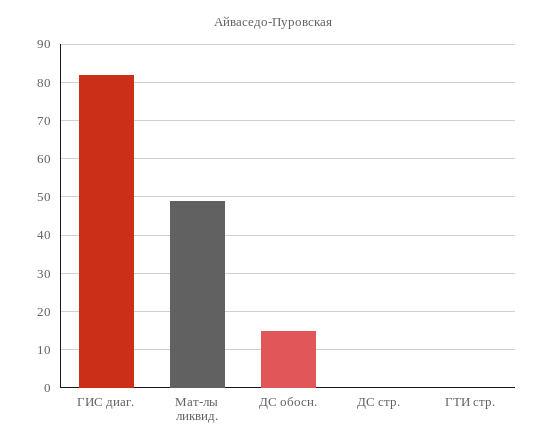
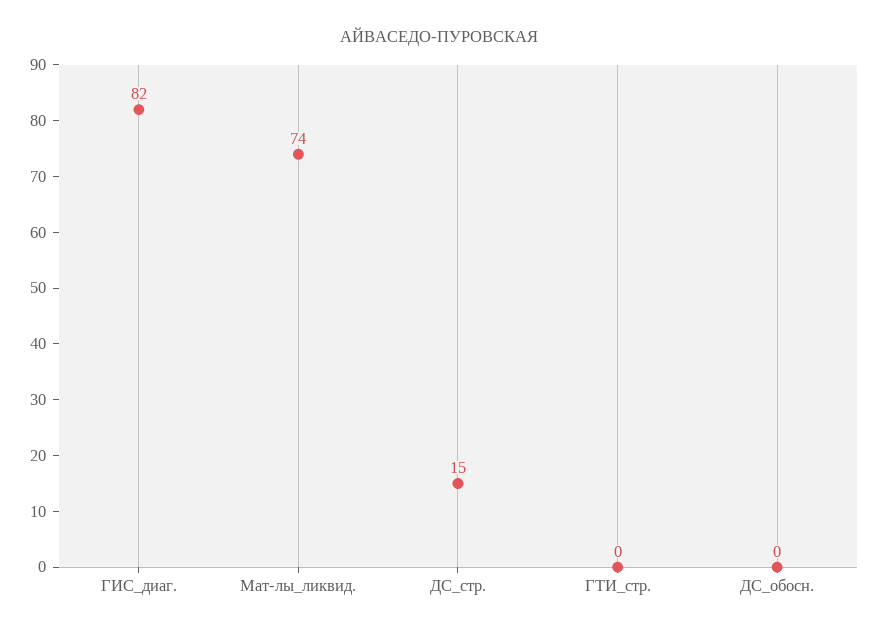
  {
    "ГИС диаг.": 82,
-   "Мат-лы ликвид.": 50,
+   "Мат-лы ликвид.": 74,
-   "ДС обосн.": 15,
+   "ДС обосн.": 0,
-   "ДС стр.": 0,
+   "ДС стр.": 15,
    "ГТИ стр.": 0
  }

